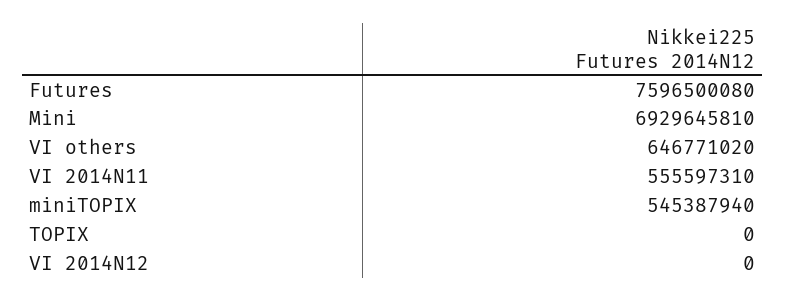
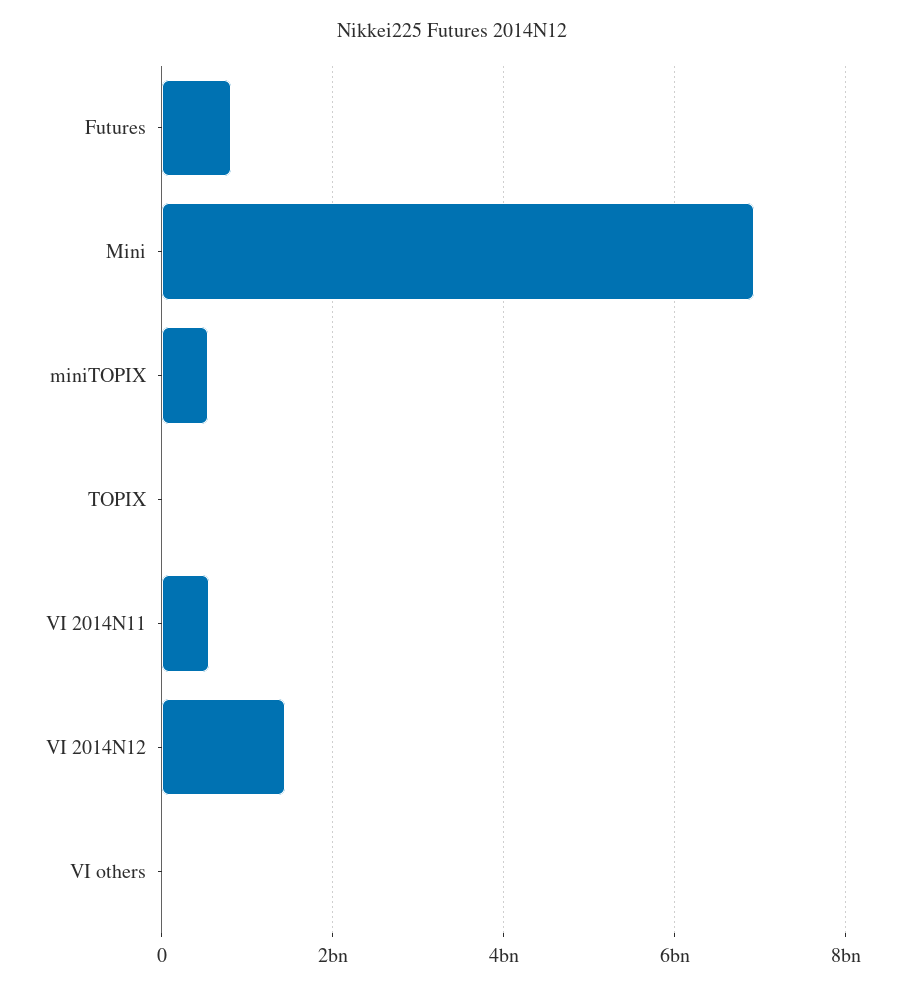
  {
-   "Futures": 7596500080,
+   "Futures": 800000000,
    "Mini": 6929645810,
-   "VI others": 646771020,
+   "VI others": 0,
    "VI 2014N11": 555597310,
    "miniTOPIX": 545387940,
    "TOPIX": 0,
-   "VI 2014N12": 0
+   "VI 2014N12": 1400000000
  }

